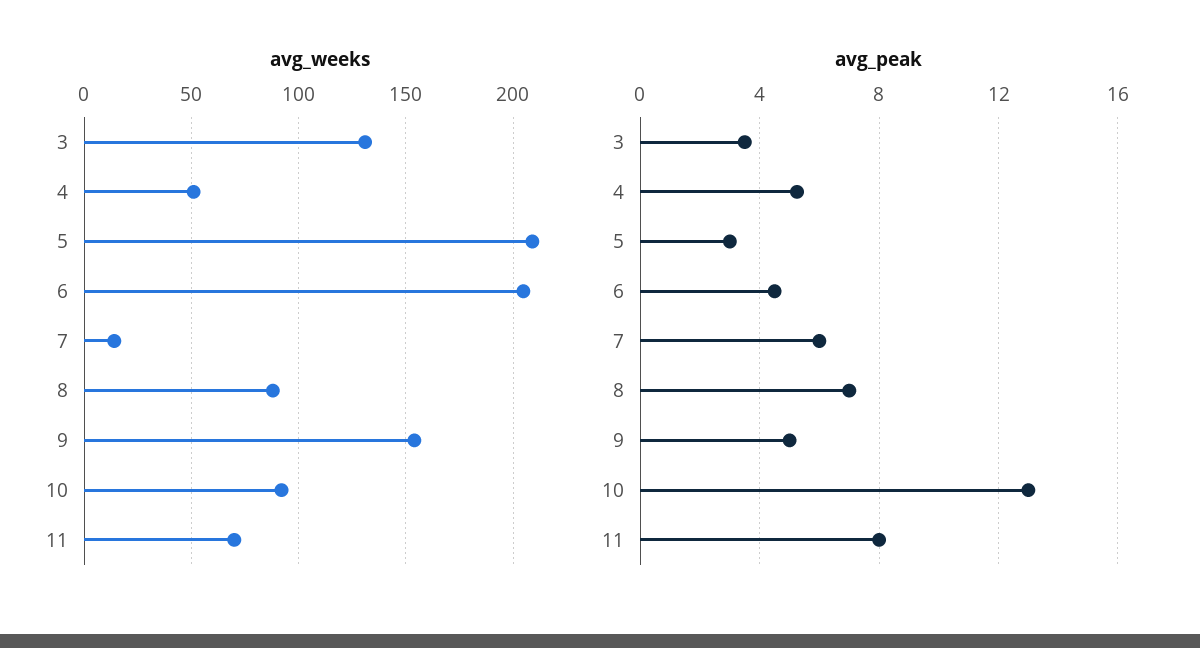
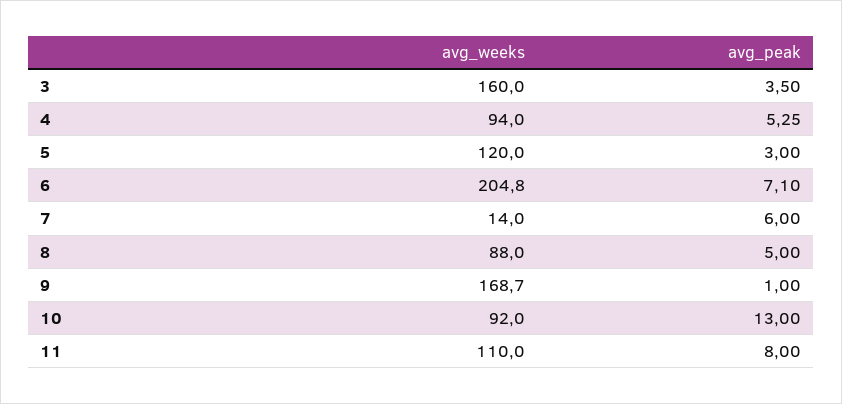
  {
    "avg_weeks": {
-     "3": 130,
+     "3": 160,
-     "4": 50,
+     "4": 94,
-     "5": 210,
+     "5": 120,
      "6": 204.8,
      "7": 14,
      "8": 88,
-     "9": 155,
+     "9": 168.7,
      "10": 92,
-     "11": 70
+     "11": 110
    },
    "avg_peak": {
      "3": 3.5,
      "4": 5.25,
      "5": 3,
-     "6": 4.5,
+     "6": 7.1,
      "7": 6,
-     "8": 7,
+     "8": 5,
-     "9": 5,
+     "9": 1,
      "10": 13,
      "11": 8
    }
  }

